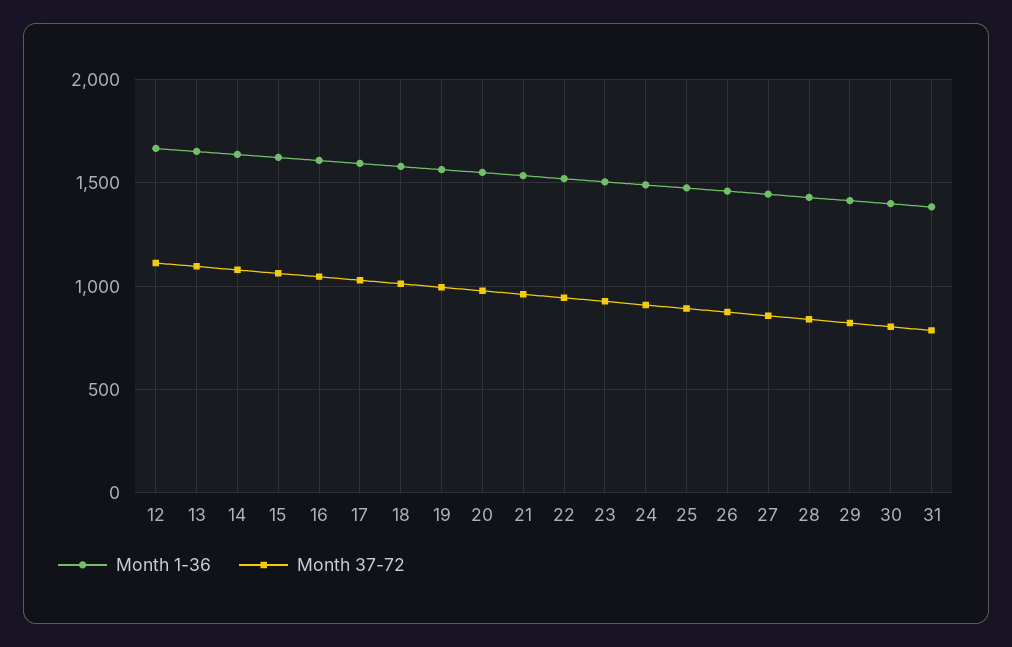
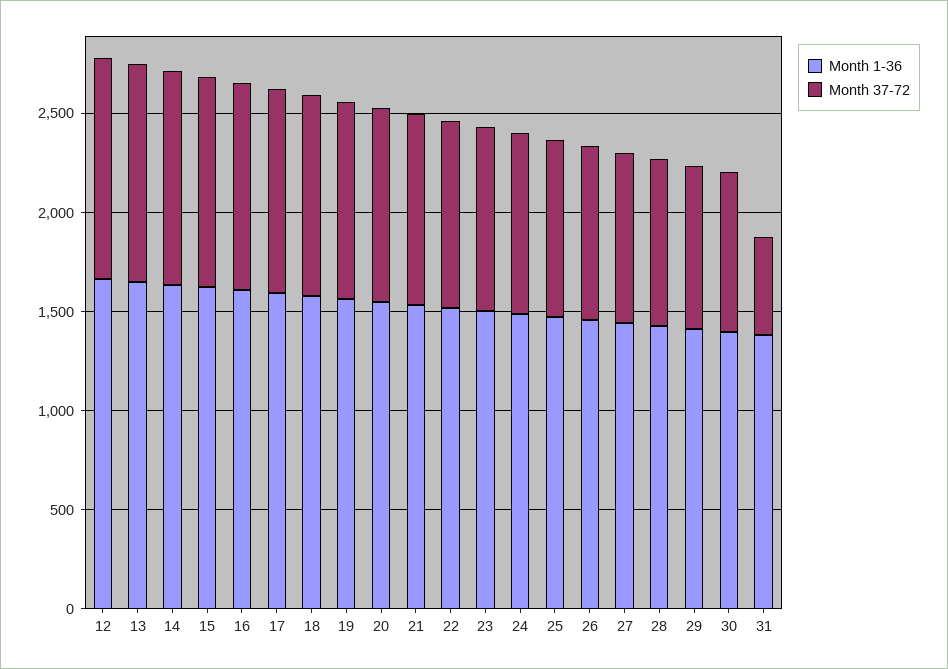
  {
    "Month 1-36": {
      "12": 1650,
      "13": 1650,
      "14": 1650,
      "15": 1600,
      "16": 1600,
      "17": 1600,
      "18": 1600,
      "19": 1550,
      "20": 1550,
      "21": 1550,
      "22": 1500,
      "23": 1500,
      "24": 1500,
      "25": 1500,
      "26": 1450,
      "27": 1450,
      "28": 1450,
      "29": 1400,
      "30": 1400,
      "31": 1400
    },
    "Month 37-72": {
      "12": 1100,
      "13": 1100,
      "14": 1100,
      "15": 1050,
      "16": 1050,
      "17": 1050,
      "18": 1000,
      "19": 1000,
      "20": 1000,
      "21": 950,
      "22": 950,
      "23": 950,
      "24": 900,
      "25": 900,
      "26": 900,
      "27": 850,
      "28": 850,
      "29": 800,
      "30": 800,
-     "31": 800
+     "31": 500
    }
  }

